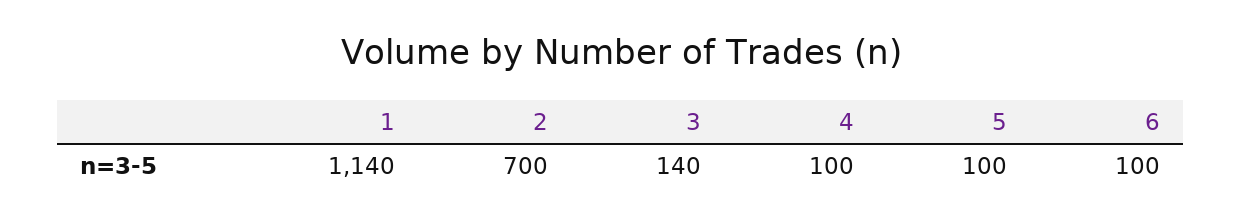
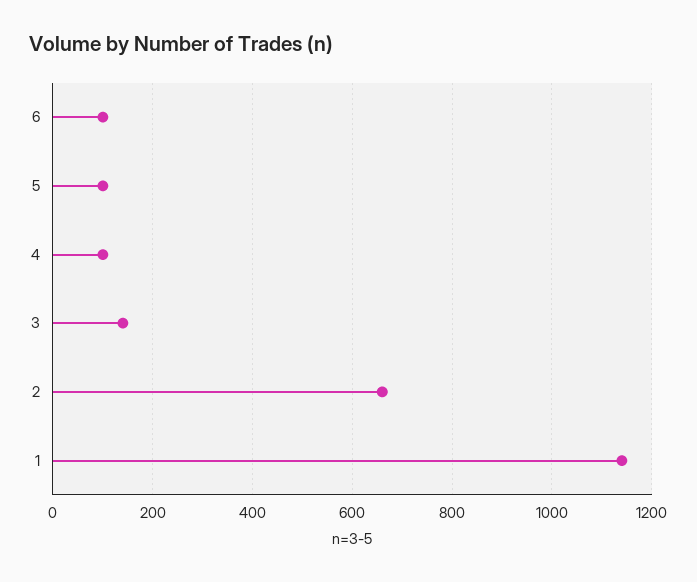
  {
    "1": 1140,
-   "2": 700,
+   "2": 660,
    "3": 140,
    "4": 100,
    "5": 100,
    "6": 100
  }

